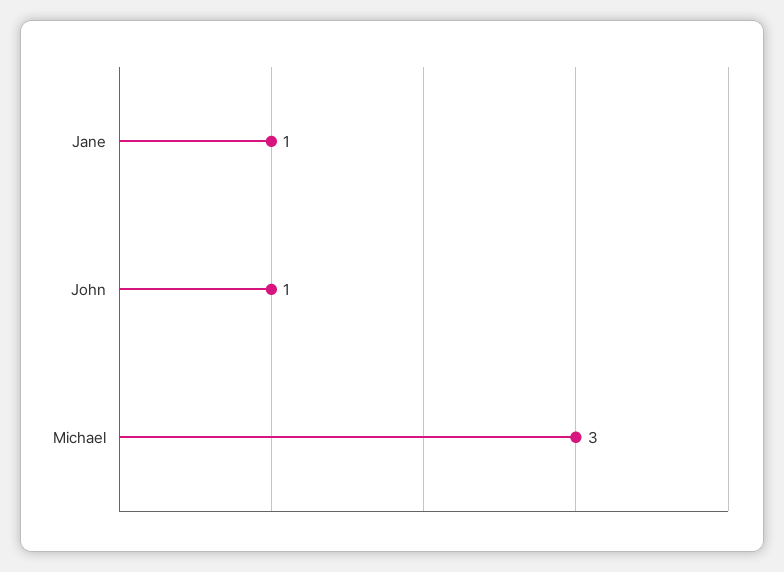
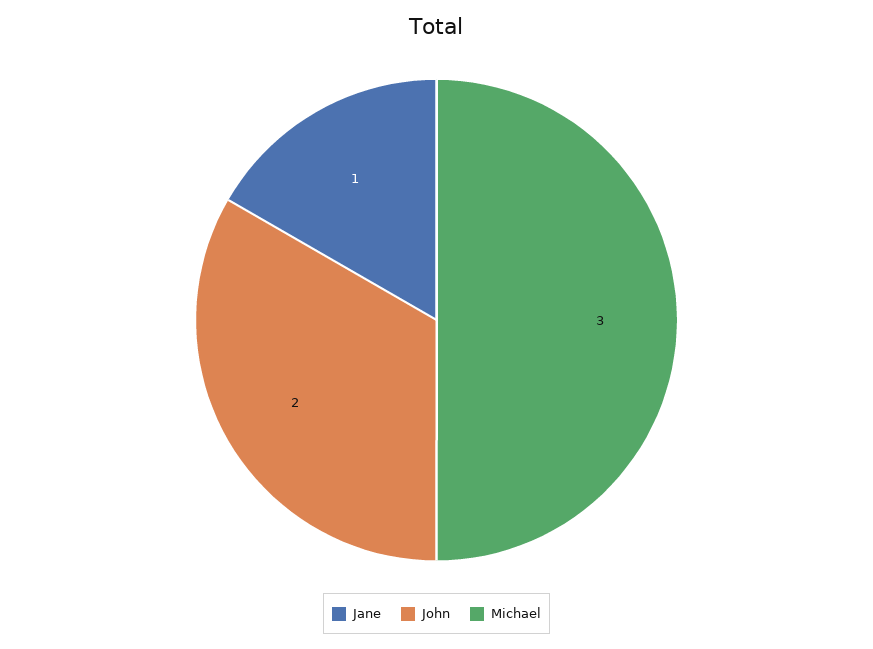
  {
    "Jane": 1,
-   "John": 1,
+   "John": 2,
    "Michael": 3
  }

